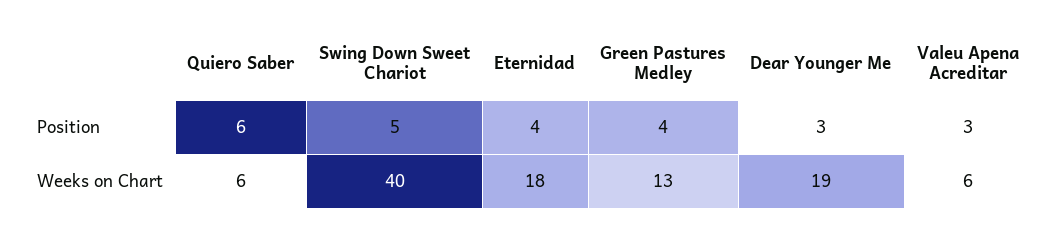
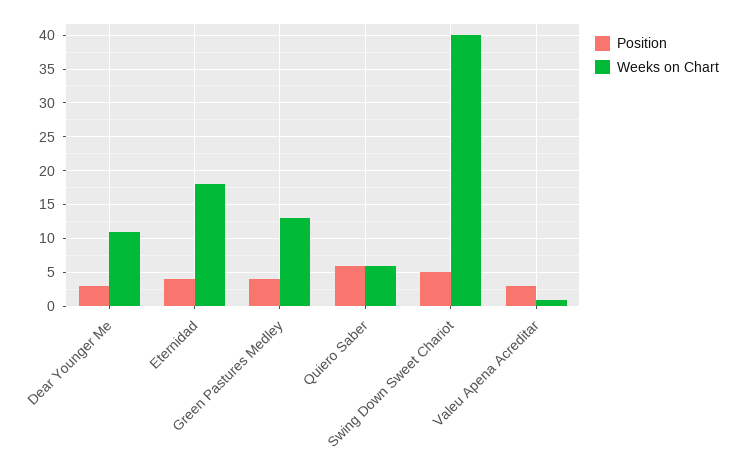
  {
    "Position": {
      "Quiero Saber": 6,
      "Swing Down Sweet Chariot": 5,
      "Eternidad": 4,
      "Green Pastures Medley": 4,
      "Dear Younger Me": 3,
      "Valeu Apena Acreditar": 3
    },
    "Weeks on Chart": {
      "Quiero Saber": 6,
      "Swing Down Sweet Chariot": 40,
      "Eternidad": 18,
      "Green Pastures Medley": 13,
-     "Dear Younger Me": 19,
+     "Dear Younger Me": 11,
-     "Valeu Apena Acreditar": 6
+     "Valeu Apena Acreditar": 1
    }
  }

